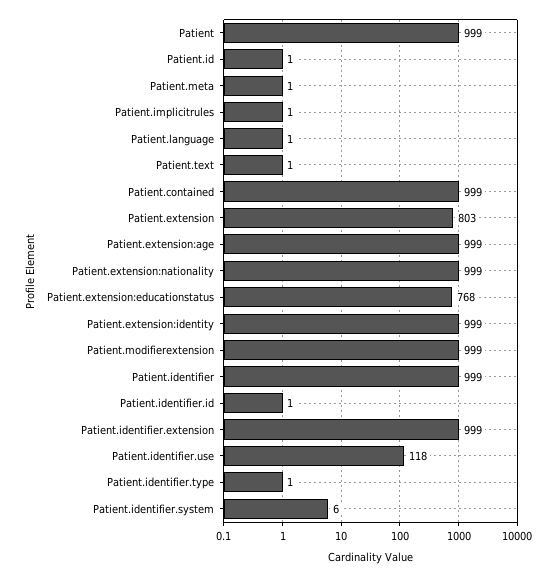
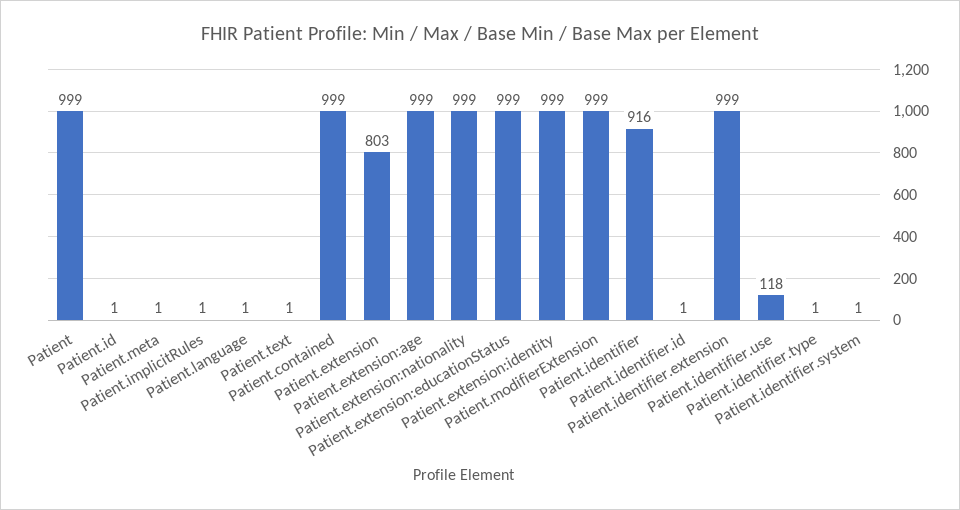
  {
    "Patient": 999,
    "Patient.id": 1,
    "Patient.meta": 1,
    "Patient.implicitrules": 1,
    "Patient.language": 1,
    "Patient.text": 1,
    "Patient.contained": 999,
    "Patient.extension": 803,
    "Patient.extension:age": 999,
    "Patient.extension:nationality": 999,
-   "Patient.extension:educationstatus": 768,
+   "Patient.extension:educationstatus": 999,
    "Patient.extension:identity": 999,
    "Patient.modifierextension": 999,
-   "Patient.identifier": 999,
+   "Patient.identifier": 916,
    "Patient.identifier.id": 1,
    "Patient.identifier.extension": 999,
    "Patient.identifier.use": 118,
    "Patient.identifier.type": 1,
-   "Patient.identifier.system": 6
+   "Patient.identifier.system": 1
  }

